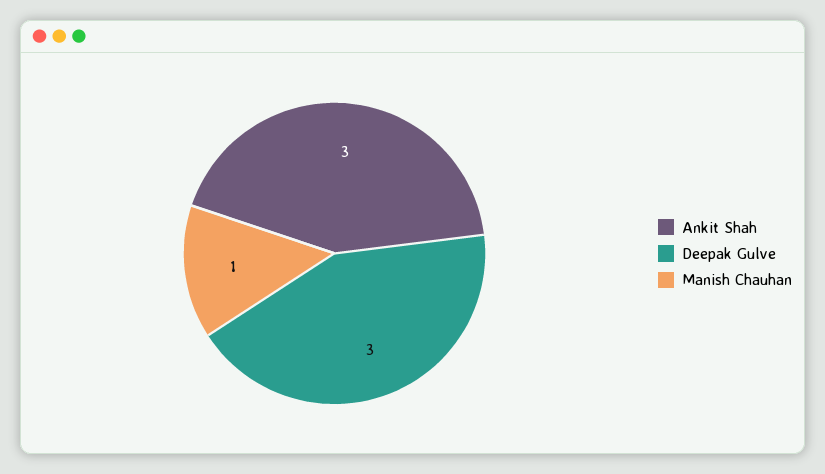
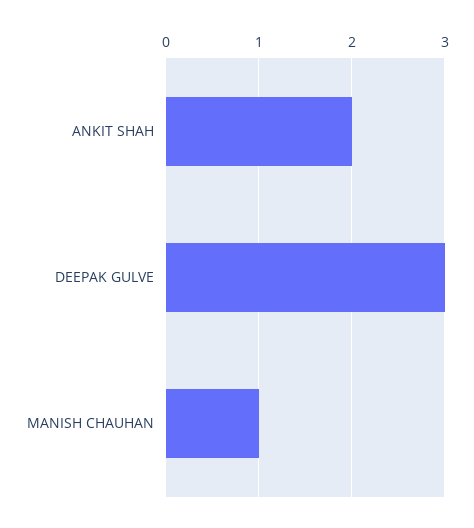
  {
-   "Ankit Shah": 3,
+   "Ankit Shah": 2,
    "Deepak Gulve": 3,
    "Manish Chauhan": 1
  }

